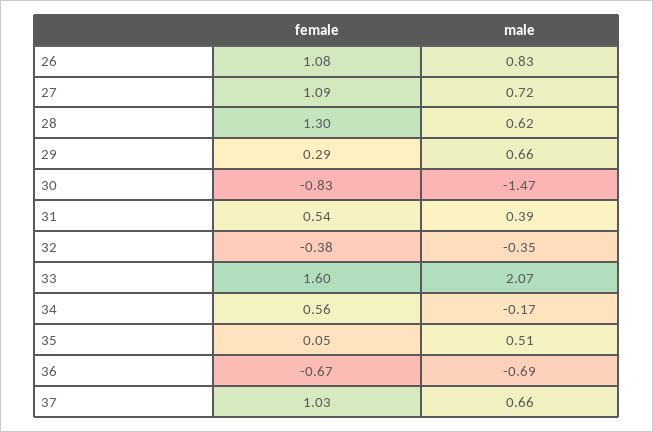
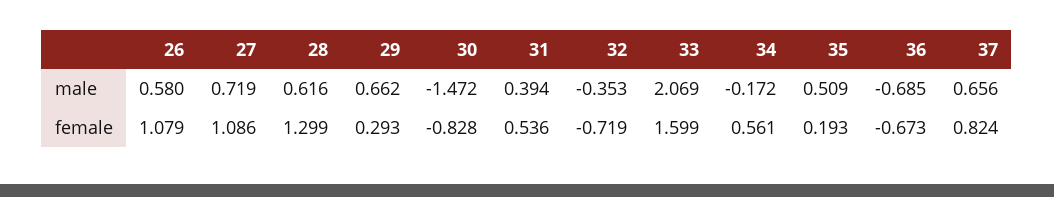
  {
    "female": {
      "26": 1.079,
      "27": 1.086,
      "28": 1.299,
      "29": 0.293,
      "30": -0.828,
      "31": 0.536,
-     "32": -0.38,
+     "32": -0.719,
      "33": 1.599,
      "34": 0.561,
-     "35": 0.05,
+     "35": 0.193,
      "36": -0.673,
-     "37": 1.03
+     "37": 0.824
    },
    "male": {
-     "26": 0.83,
+     "26": 0.58,
      "27": 0.719,
      "28": 0.616,
      "29": 0.662,
      "30": -1.472,
      "31": 0.394,
      "32": -0.353,
      "33": 2.069,
      "34": -0.172,
      "35": 0.509,
      "36": -0.685,
      "37": 0.656
    }
  }

